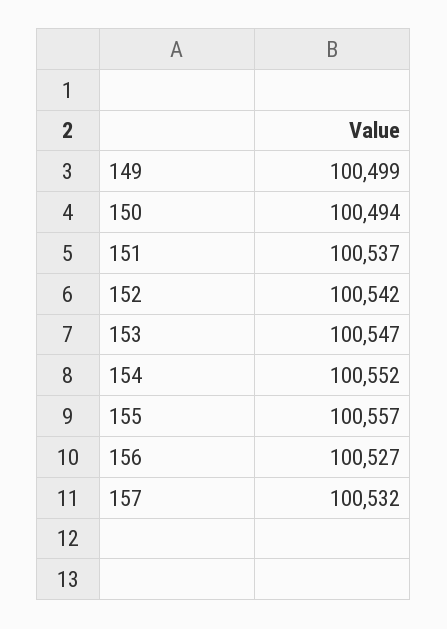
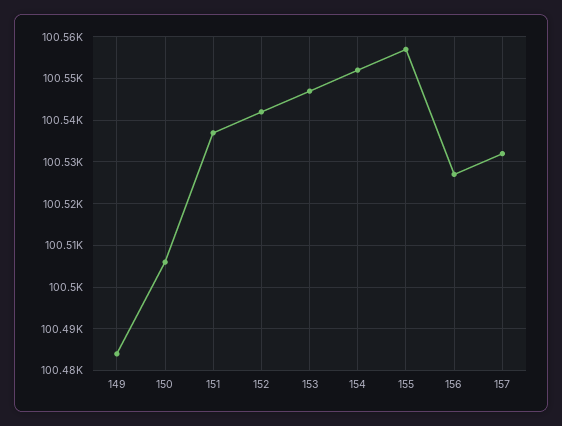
  {
-   "149": 100499,
+   "149": 100485,
-   "150": 100494,
+   "150": 100505,
    "151": 100537,
    "152": 100542,
    "153": 100547,
    "154": 100552,
    "155": 100557,
    "156": 100527,
    "157": 100532
  }

